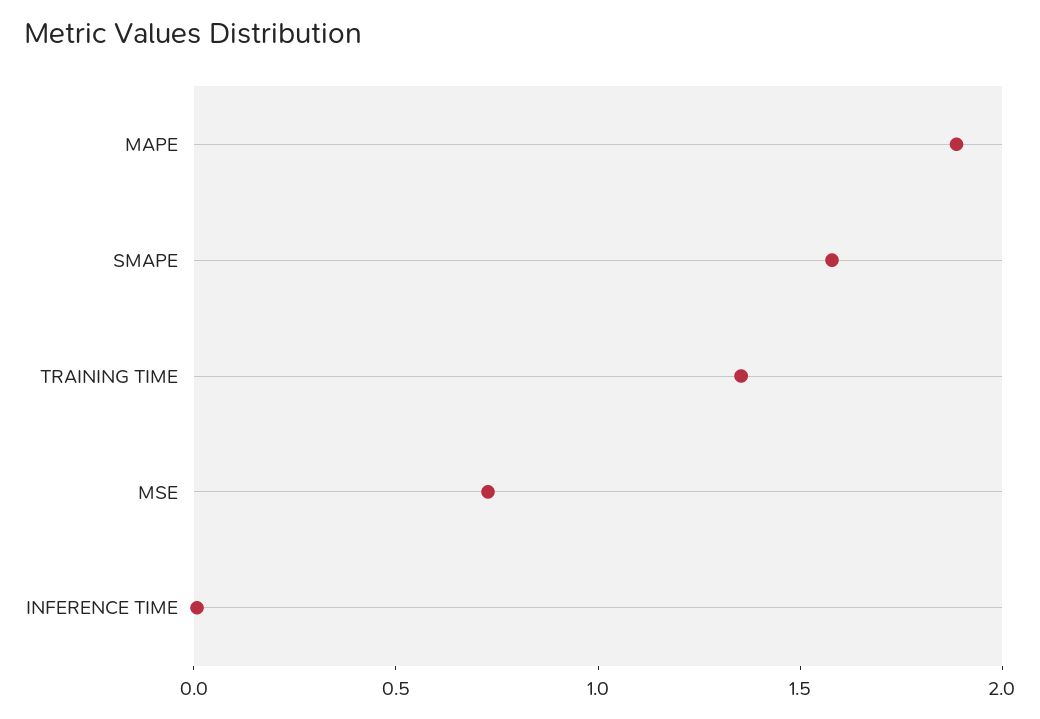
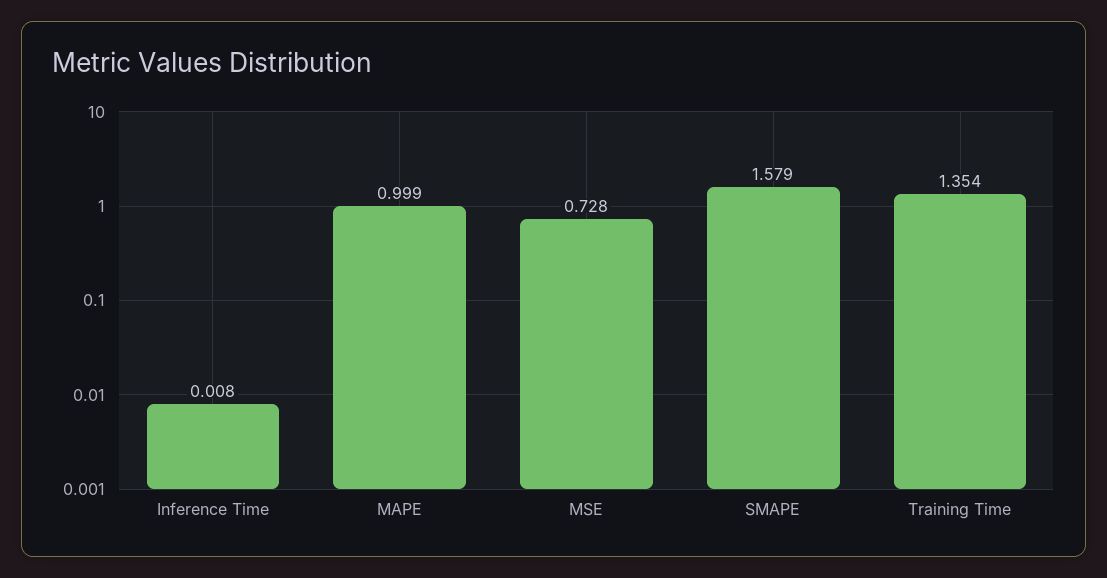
  {
-   "MAPE": 1.9,
+   "MAPE": 0.999,
    "SMAPE": 1.579,
    "TRAINING TIME": 1.354,
    "MSE": 0.728,
    "INFERENCE TIME": 0.008
  }

